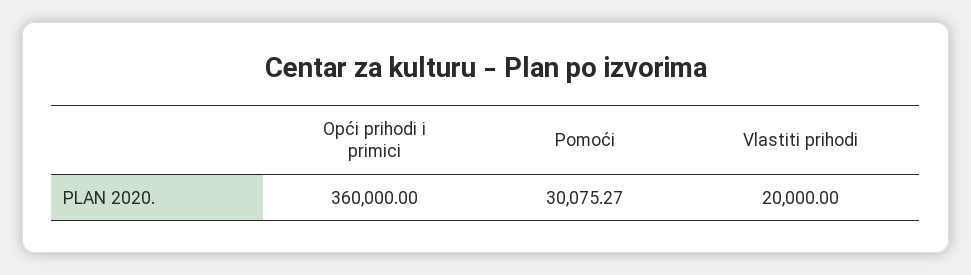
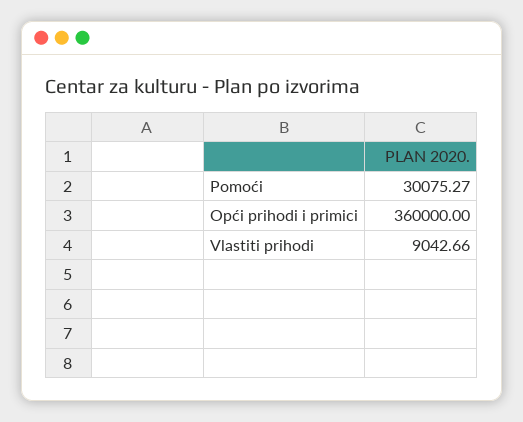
  {
    "Opći prihodi i primici": 360000,
    "Pomoći": 30075.27,
-   "Vlastiti prihodi": 20000
+   "Vlastiti prihodi": 9042.66
  }

